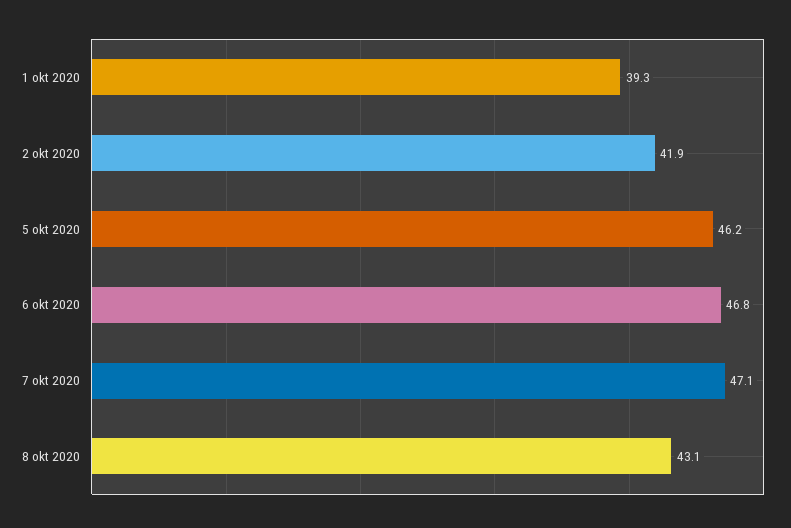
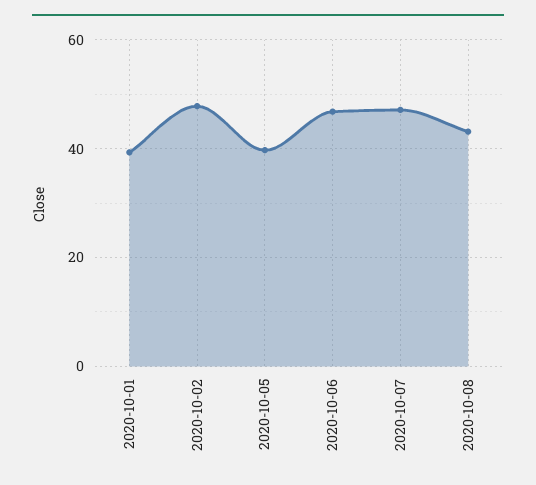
  {
    "1 okt 2020": 39.3,
-   "2 okt 2020": 41.9,
+   "2 okt 2020": 48,
-   "5 okt 2020": 46.2,
+   "5 okt 2020": 40,
    "6 okt 2020": 46.8,
    "7 okt 2020": 47.1,
    "8 okt 2020": 43.1
  }

